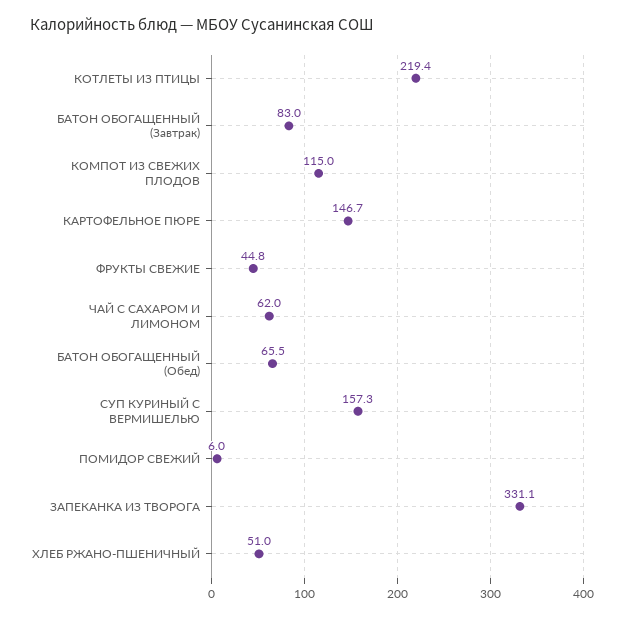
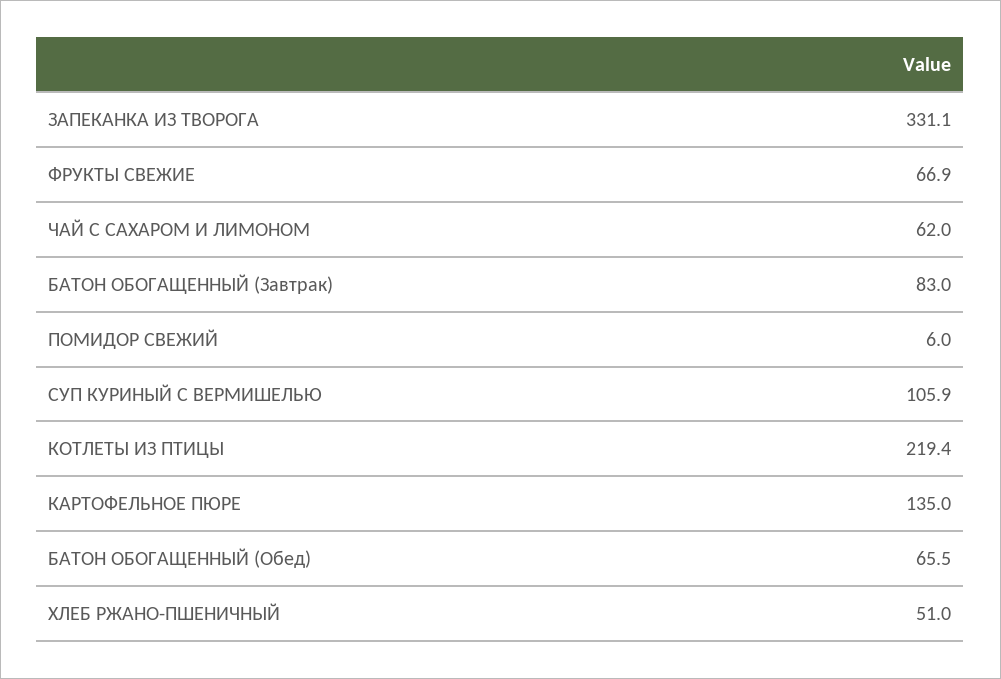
  {
    "КОТЛЕТЫ ИЗ ПТИЦЫ": 219.4,
    "БАТОН ОБОГАЩЕННЫЙ (Завтрак)": 83,
-   "КОМПОТ ИЗ СВЕЖИХ ПЛОДОВ": 115,
-   "КАРТОФЕЛЬНОЕ ПЮРЕ": 146.7,
+   "КАРТОФЕЛЬНОЕ ПЮРЕ": 135,
-   "ФРУКТЫ СВЕЖИЕ": 44.8,
+   "ФРУКТЫ СВЕЖИЕ": 66.9,
    "ЧАЙ С САХАРОМ И ЛИМОНОМ": 62,
    "БАТОН ОБОГАЩЕННЫЙ (Обед)": 65.5,
-   "СУП КУРИНЫЙ С ВЕРМИШЕЛЬЮ": 157.3,
+   "СУП КУРИНЫЙ С ВЕРМИШЕЛЬЮ": 105.9,
    "ПОМИДОР СВЕЖИЙ": 6,
    "ЗАПЕКАНКА ИЗ ТВОРОГА": 331.1,
    "ХЛЕБ РЖАНО-ПШЕНИЧНЫЙ": 51
  }

